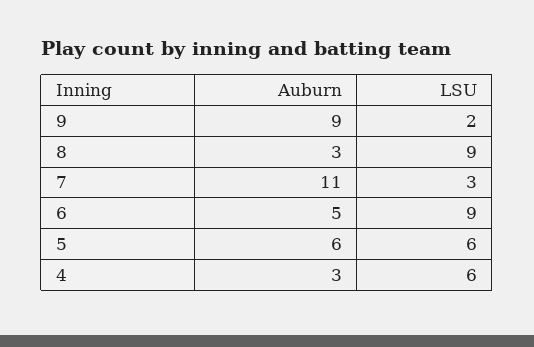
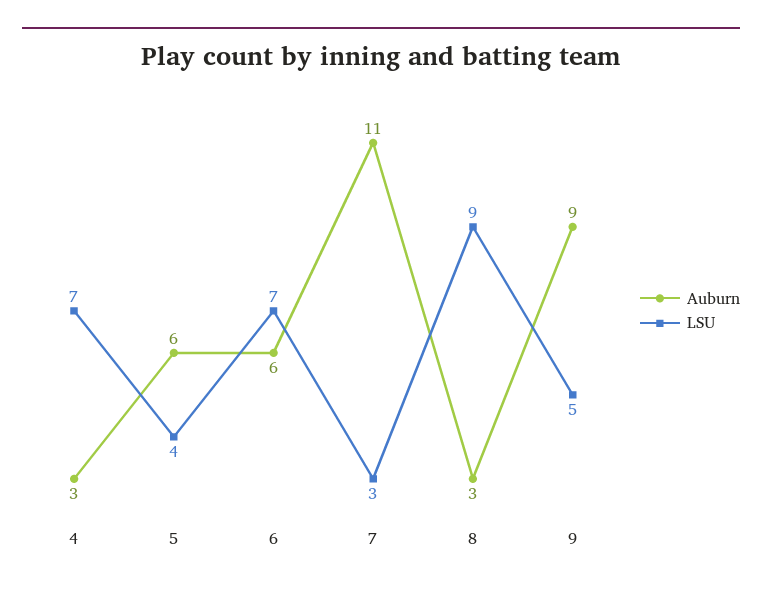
  {
    "Auburn": {
      "9": 9,
      "8": 3,
      "7": 11,
-     "6": 5,
+     "6": 6,
      "5": 6,
      "4": 3
    },
    "LSU": {
-     "9": 2,
+     "9": 5,
      "8": 9,
      "7": 3,
-     "6": 9,
+     "6": 7,
-     "5": 6,
+     "5": 4,
-     "4": 6
+     "4": 7
    }
  }

